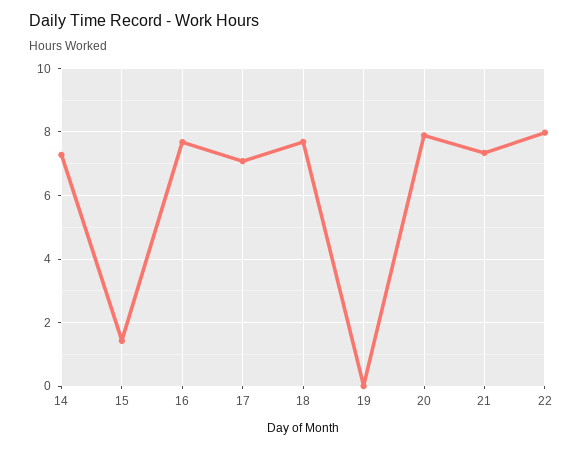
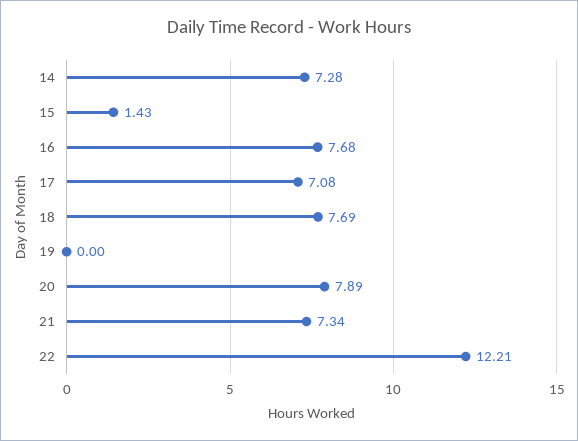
  {
    "14": 7.28,
    "15": 1.43,
    "16": 7.68,
    "17": 7.08,
    "18": 7.69,
    "19": 0,
    "20": 7.89,
    "21": 7.34,
-   "22": 8
+   "22": 12.21
  }

